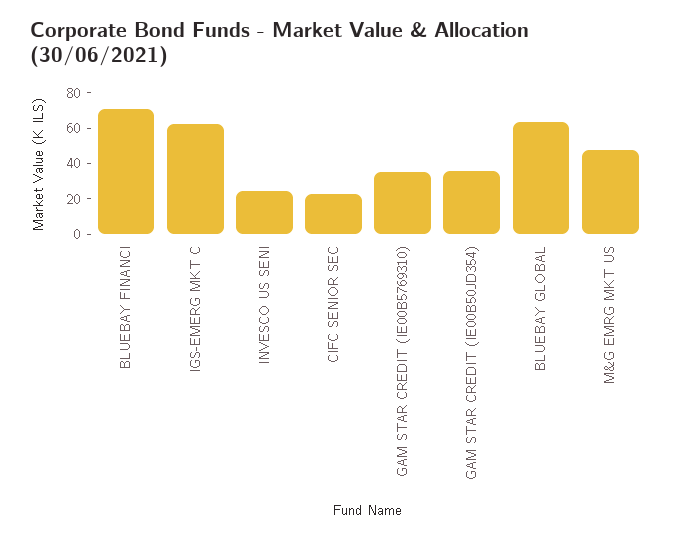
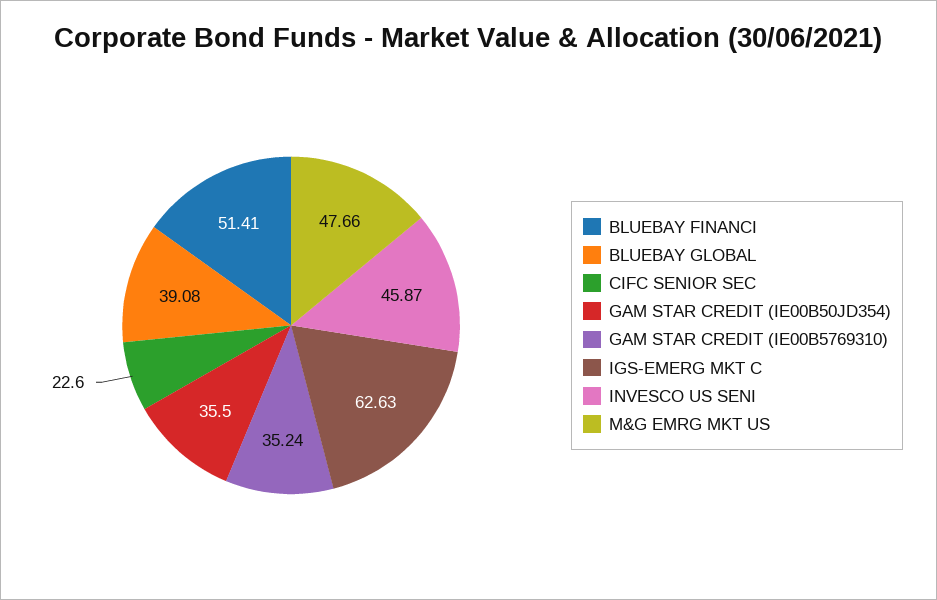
  {
-   "BLUEBAY FINANCI": 70,
+   "BLUEBAY FINANCI": 51.41,
    "IGS-EMERG MKT C": 62.63,
-   "INVESCO US SENI": 25,
+   "INVESCO US SENI": 45.87,
    "CIFC SENIOR SEC": 22.6,
    "GAM STAR CREDIT (IE00B5769310)": 35.24,
    "GAM STAR CREDIT (IE00B50JD354)": 35.5,
-   "BLUEBAY GLOBAL": 65,
+   "BLUEBAY GLOBAL": 39.08,
    "M&G EMRG MKT US": 47.66
  }

